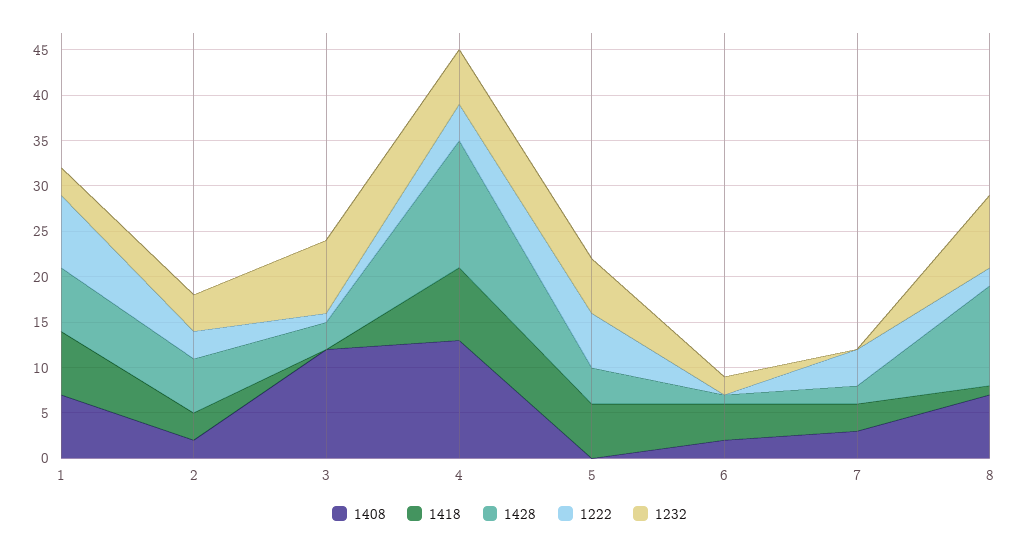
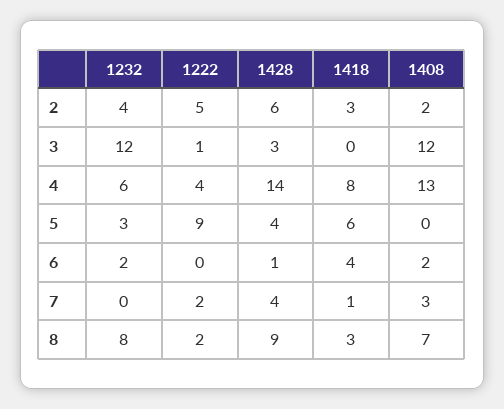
  {
    "1408": {
-     "1": 7,
      "2": 2,
      "3": 12,
      "4": 13,
      "5": 0,
      "6": 2,
      "7": 3,
      "8": 7
    },
    "1418": {
-     "1": 7,
      "2": 3,
      "3": 0,
      "4": 8,
      "5": 6,
      "6": 4,
-     "7": 3,
+     "7": 1,
-     "8": 1
+     "8": 3
    },
    "1428": {
-     "1": 7,
      "2": 6,
      "3": 3,
      "4": 14,
      "5": 4,
      "6": 1,
-     "7": 2,
+     "7": 4,
-     "8": 11
+     "8": 9
    },
    "1222": {
-     "1": 8,
-     "2": 3,
+     "2": 5,
      "3": 1,
      "4": 4,
-     "5": 6,
+     "5": 9,
      "6": 0,
-     "7": 4,
+     "7": 2,
      "8": 2
    },
    "1232": {
-     "1": 3,
      "2": 4,
-     "3": 8,
+     "3": 12,
      "4": 6,
-     "5": 6,
+     "5": 3,
      "6": 2,
      "7": 0,
      "8": 8
    }
  }

